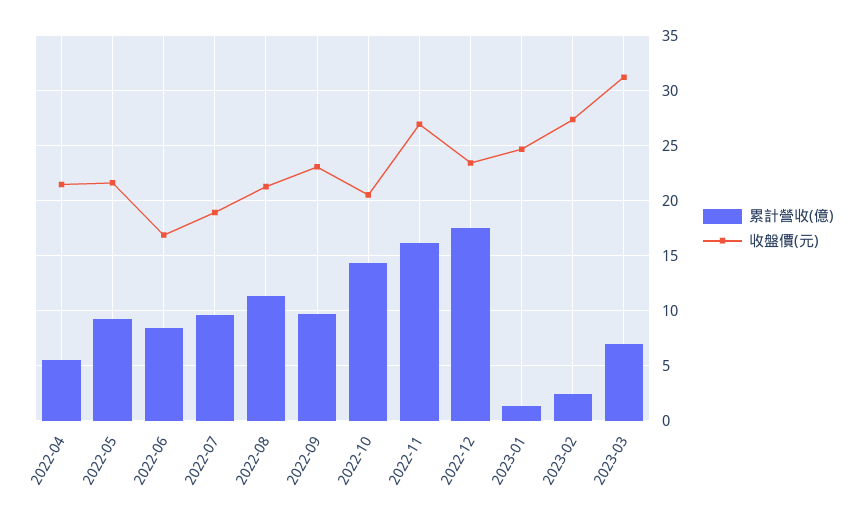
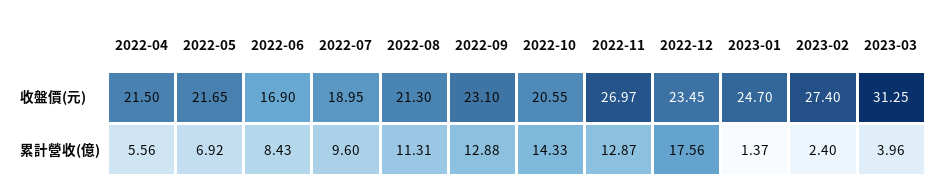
  {
    "累計營收(億)": {
      "2022-04": 5.56,
-     "2022-05": 9,
+     "2022-05": 6.92,
      "2022-06": 8.43,
      "2022-07": 9.6,
      "2022-08": 11.31,
-     "2022-09": 10,
+     "2022-09": 12.88,
      "2022-10": 14.33,
-     "2022-11": 16,
+     "2022-11": 12.87,
      "2022-12": 17.56,
      "2023-01": 1.37,
      "2023-02": 2.4,
-     "2023-03": 7
+     "2023-03": 3.96
    },
    "收盤價(元)": {
      "2022-04": 21.5,
      "2022-05": 21.65,
      "2022-06": 16.9,
      "2022-07": 18.95,
      "2022-08": 21.3,
      "2022-09": 23.1,
      "2022-10": 20.55,
      "2022-11": 26.97,
      "2022-12": 23.45,
      "2023-01": 24.7,
      "2023-02": 27.4,
      "2023-03": 31.25
    }
  }

